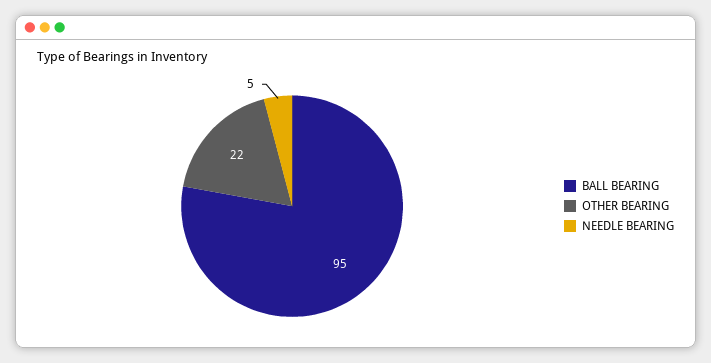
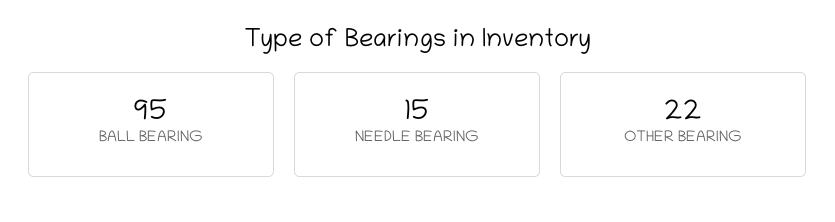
  {
    "BALL BEARING": 95,
    "OTHER BEARING": 22,
-   "NEEDLE BEARING": 5
+   "NEEDLE BEARING": 15
  }

